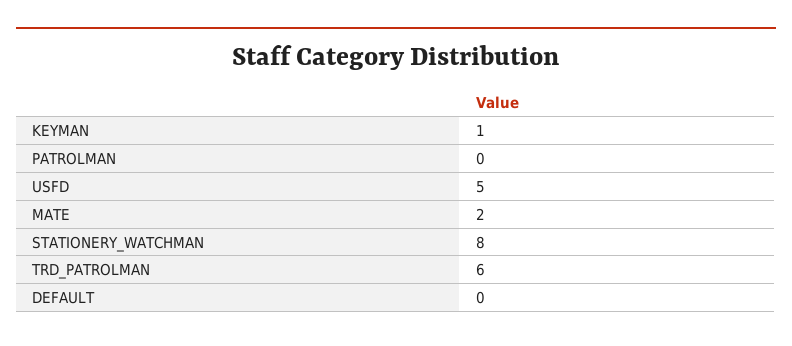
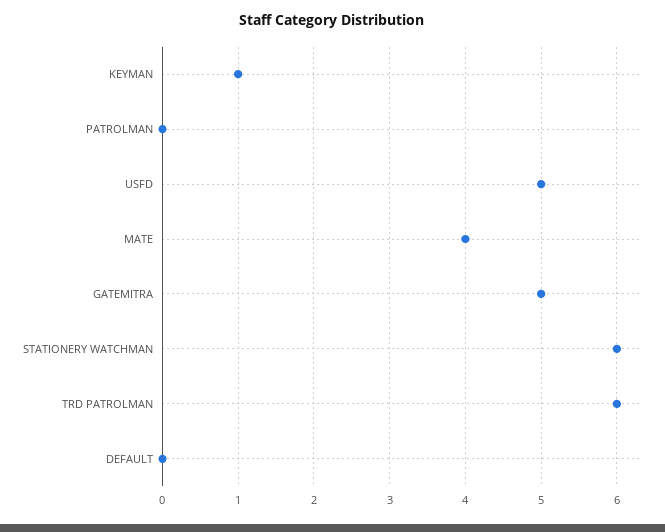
  {
    "KEYMAN": 1,
    "PATROLMAN": 0,
    "USFD": 5,
-   "MATE": 2,
+   "MATE": 4,
-   "STATIONERY_WATCHMAN": 8,
+   "STATIONERY_WATCHMAN": 6,
    "TRD_PATROLMAN": 6,
-   "DEFAULT": 0
+   "DEFAULT": 0,
+   "GATEMITRA": 5
  }

